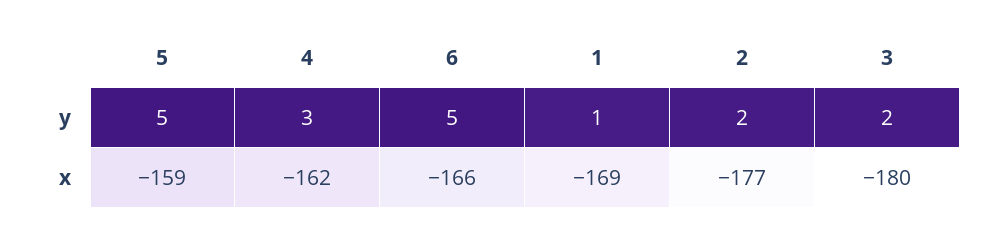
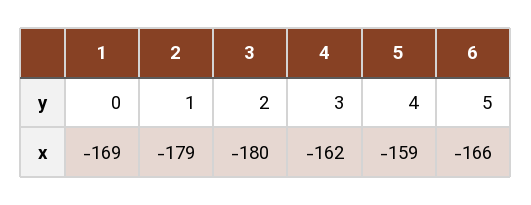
  {
    "5": {
-     "y": 5,
+     "y": 4,
      "x": -159
    },
    "4": {
      "y": 3,
      "x": -162
    },
    "6": {
      "y": 5,
      "x": -166
    },
    "1": {
-     "y": 1,
+     "y": 0,
      "x": -169
    },
    "2": {
-     "y": 2,
+     "y": 1,
-     "x": -177
+     "x": -179
    },
    "3": {
      "y": 2,
      "x": -180
    }
  }

